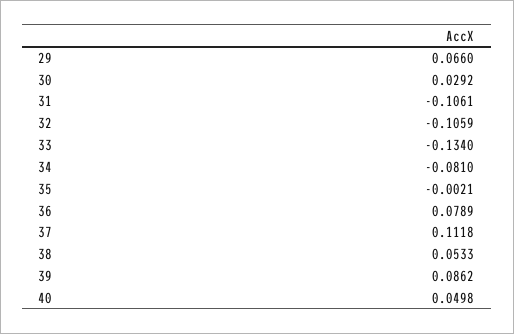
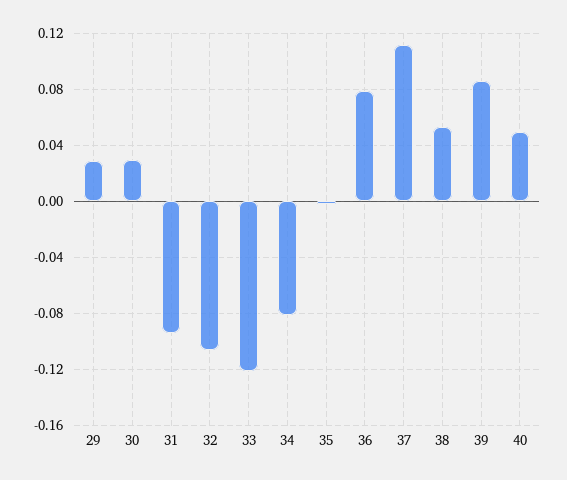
  {
-   "29": 0.066,
+   "29": 0.03,
    "30": 0.0292,
-   "31": -0.1061,
+   "31": -0.095,
    "32": -0.1059,
-   "33": -0.134,
+   "33": -0.12,
    "34": -0.081,
    "35": -0.0021,
    "36": 0.0789,
    "37": 0.1118,
    "38": 0.0533,
    "39": 0.0862,
    "40": 0.0498
  }

